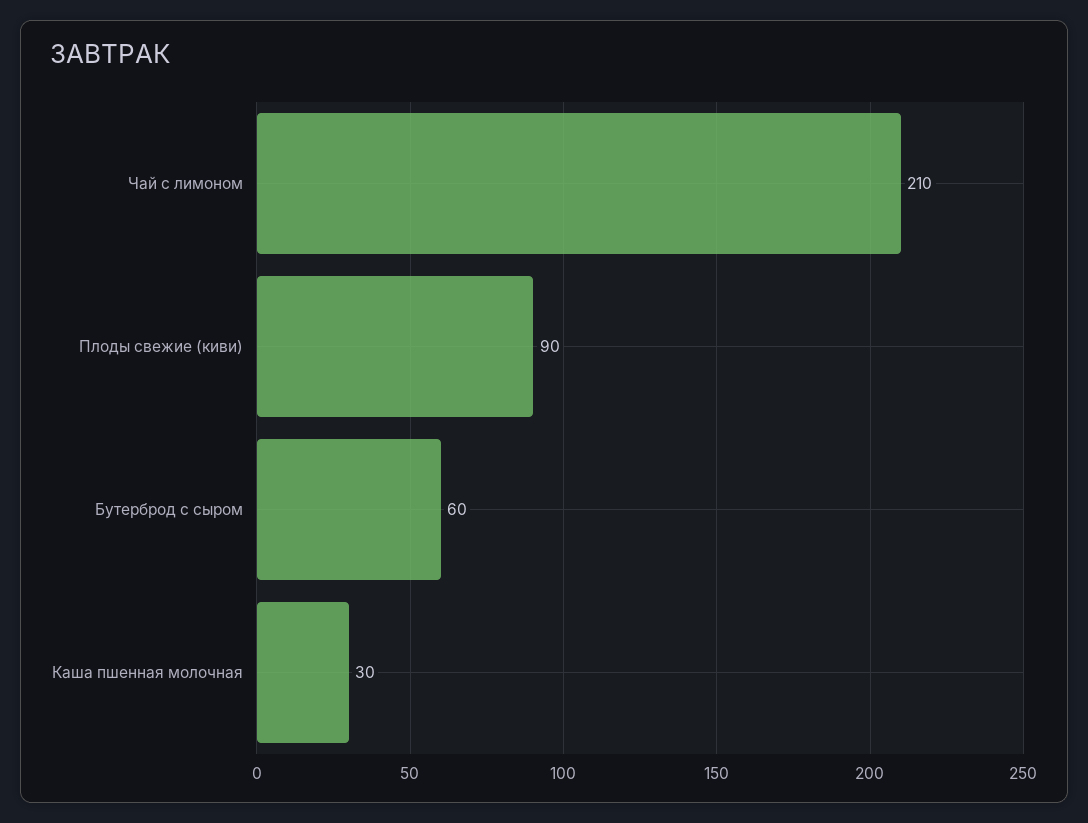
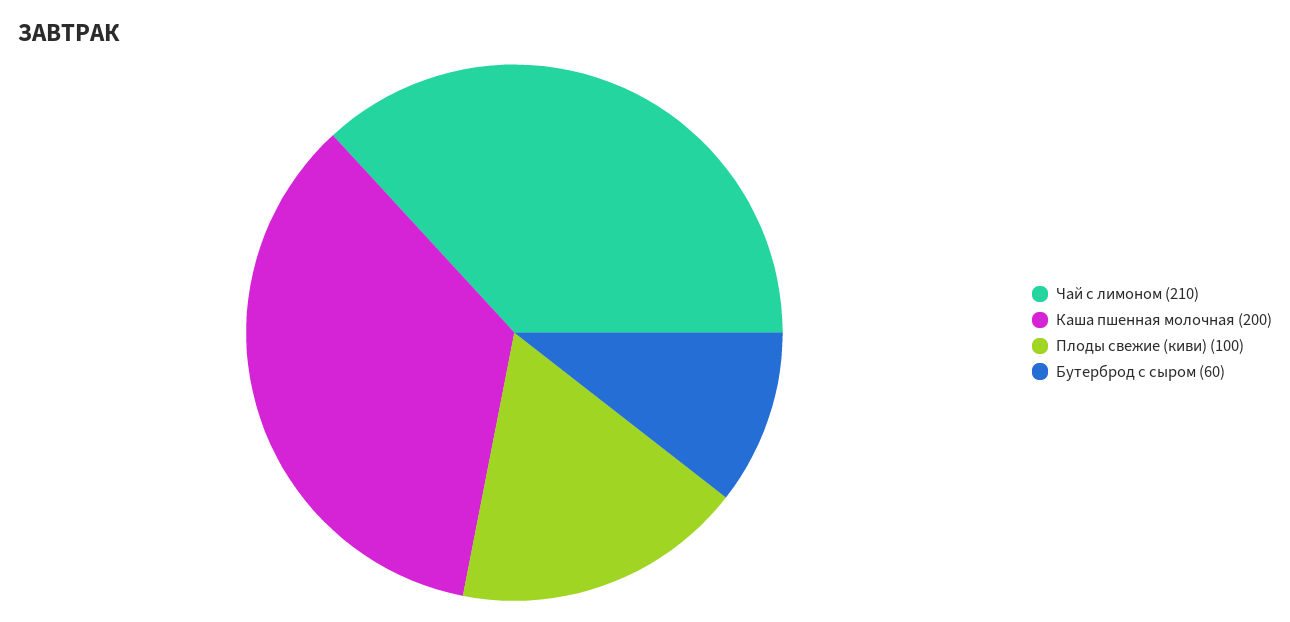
  {
    "Чай с лимоном": 210,
-   "Плоды свежие (киви)": 90,
+   "Плоды свежие (киви)": 100,
    "Бутерброд с сыром": 60,
-   "Каша пшенная молочная": 30
+   "Каша пшенная молочная": 200
  }

